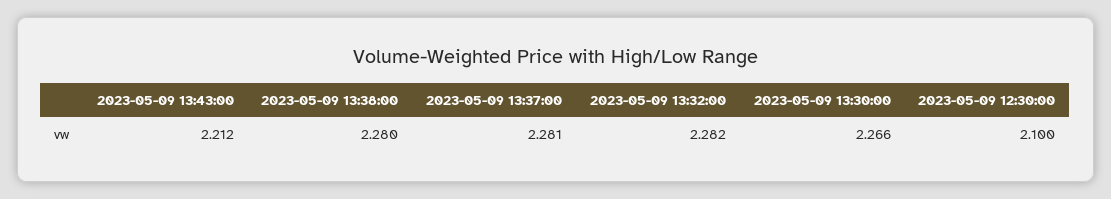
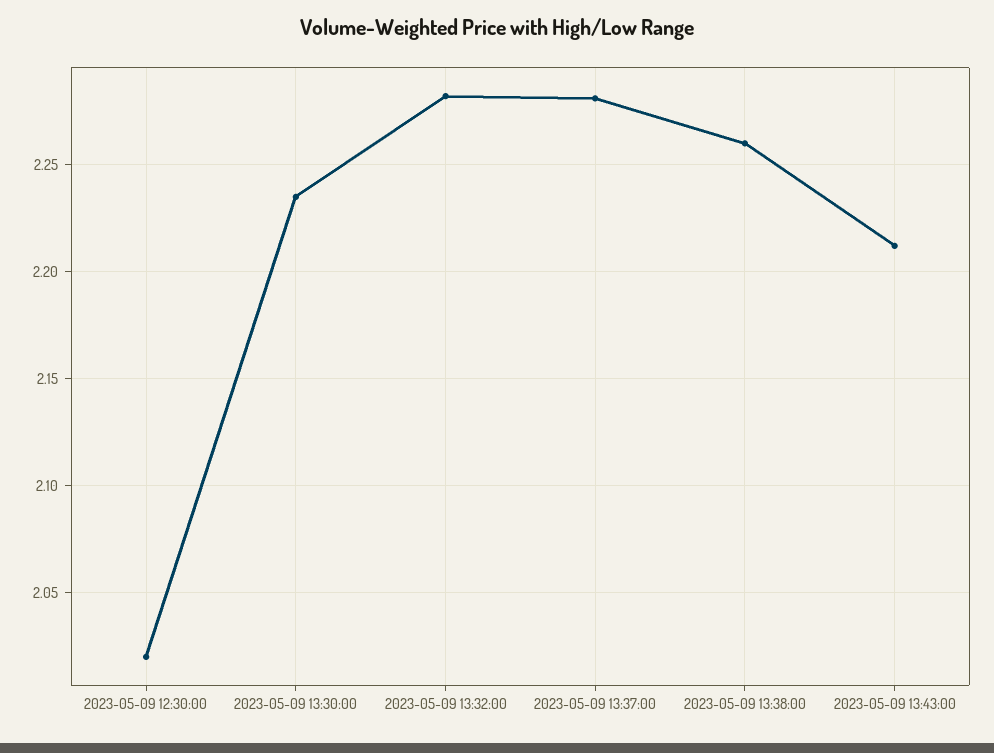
  {
    "2023-05-09 13:43:00": 2.212,
-   "2023-05-09 13:38:00": 2.28,
+   "2023-05-09 13:38:00": 2.26,
    "2023-05-09 13:37:00": 2.281,
    "2023-05-09 13:32:00": 2.282,
-   "2023-05-09 13:30:00": 2.266,
+   "2023-05-09 13:30:00": 2.235,
-   "2023-05-09 12:30:00": 2.1
+   "2023-05-09 12:30:00": 2.02
  }

